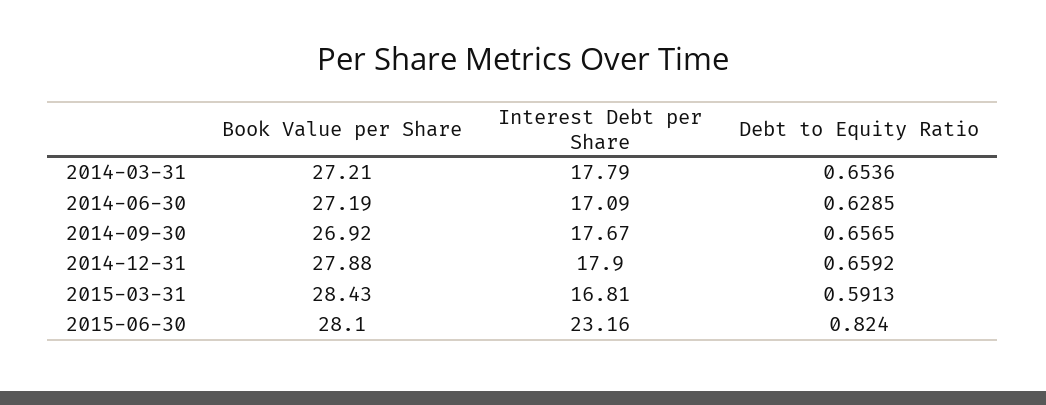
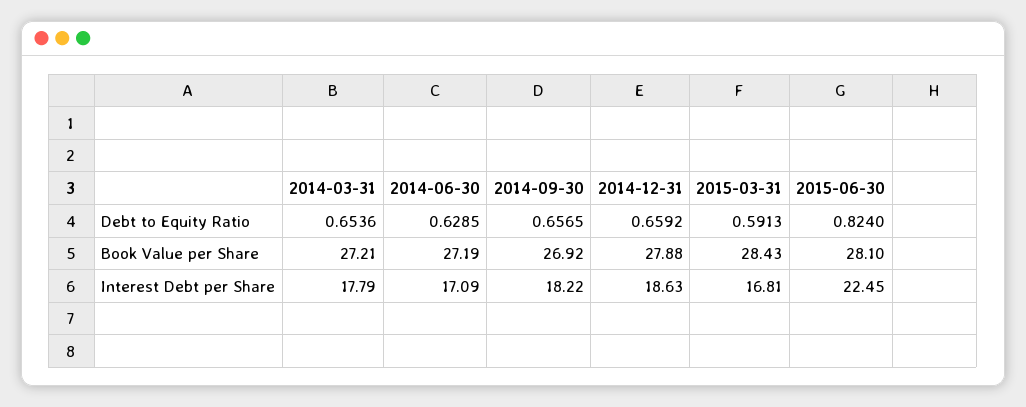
  {
    "Book Value per Share": {
      "2014-03-31": 27.21,
      "2014-06-30": 27.19,
      "2014-09-30": 26.92,
      "2014-12-31": 27.88,
      "2015-03-31": 28.43,
      "2015-06-30": 28.1
    },
    "Interest Debt per Share": {
      "2014-03-31": 17.79,
      "2014-06-30": 17.09,
-     "2014-09-30": 17.67,
+     "2014-09-30": 18.22,
-     "2014-12-31": 17.9,
+     "2014-12-31": 18.63,
      "2015-03-31": 16.81,
-     "2015-06-30": 23.16
+     "2015-06-30": 22.45
    },
    "Debt to Equity Ratio": {
      "2014-03-31": 0.6536,
      "2014-06-30": 0.6285,
      "2014-09-30": 0.6565,
      "2014-12-31": 0.6592,
      "2015-03-31": 0.5913,
      "2015-06-30": 0.824
    }
  }

